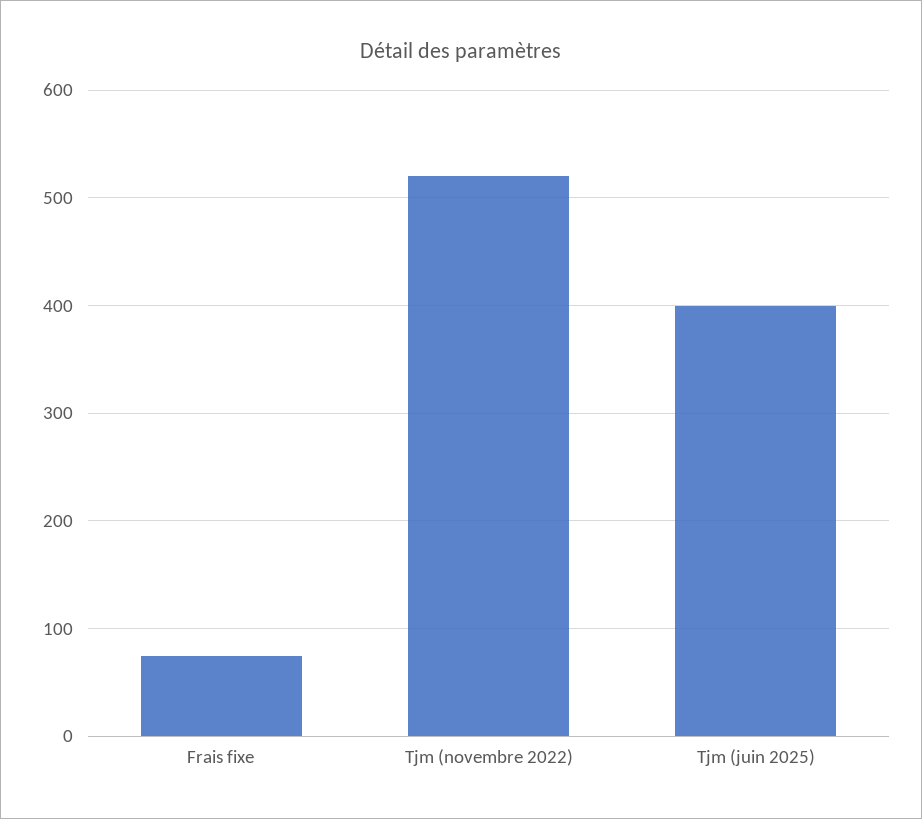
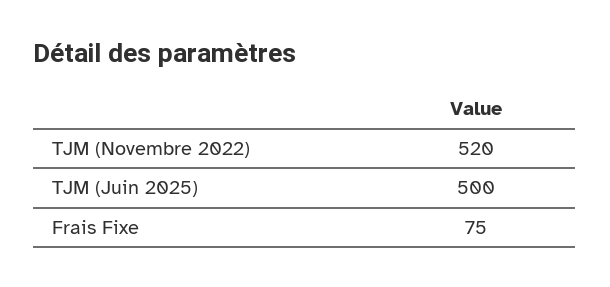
  {
    "Frais fixe": 75,
    "Tjm (novembre 2022)": 520,
-   "Tjm (juin 2025)": 400
+   "Tjm (juin 2025)": 500
  }

